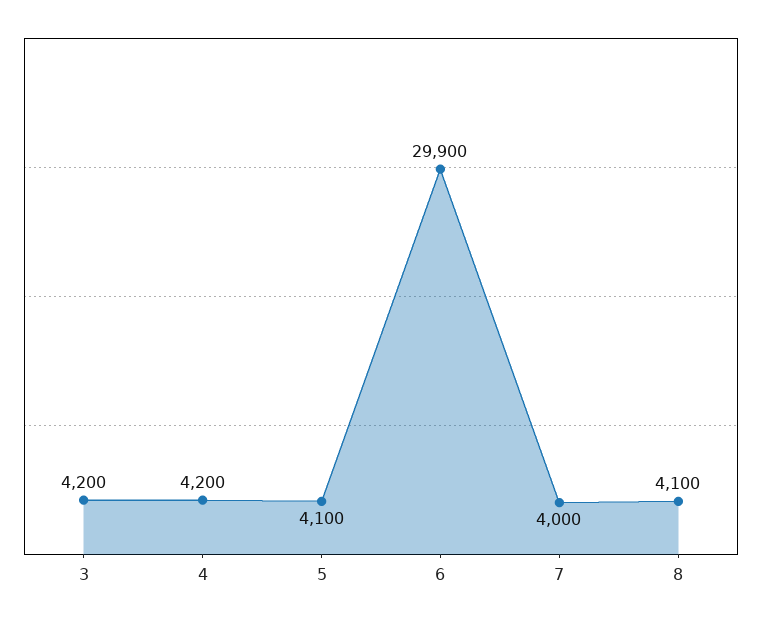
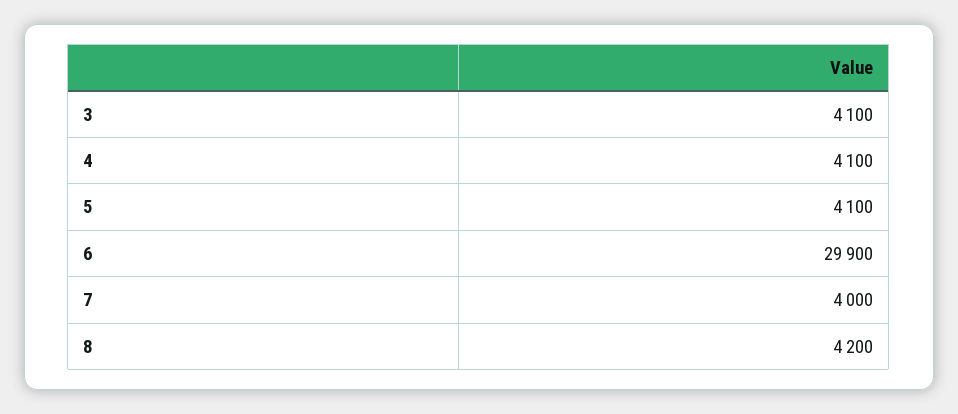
  {
-   "3": 4200,
+   "3": 4100,
-   "4": 4200,
+   "4": 4100,
    "5": 4100,
    "6": 29900,
    "7": 4000,
-   "8": 4100
+   "8": 4200
  }

